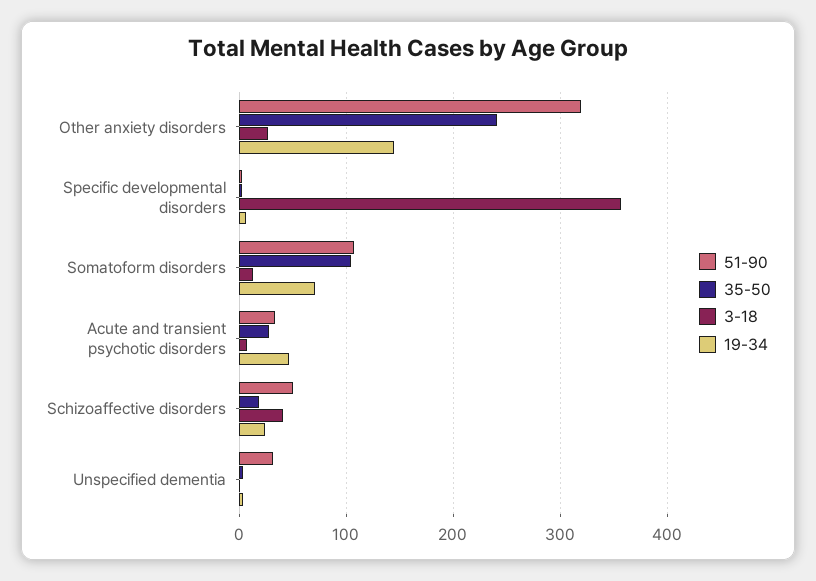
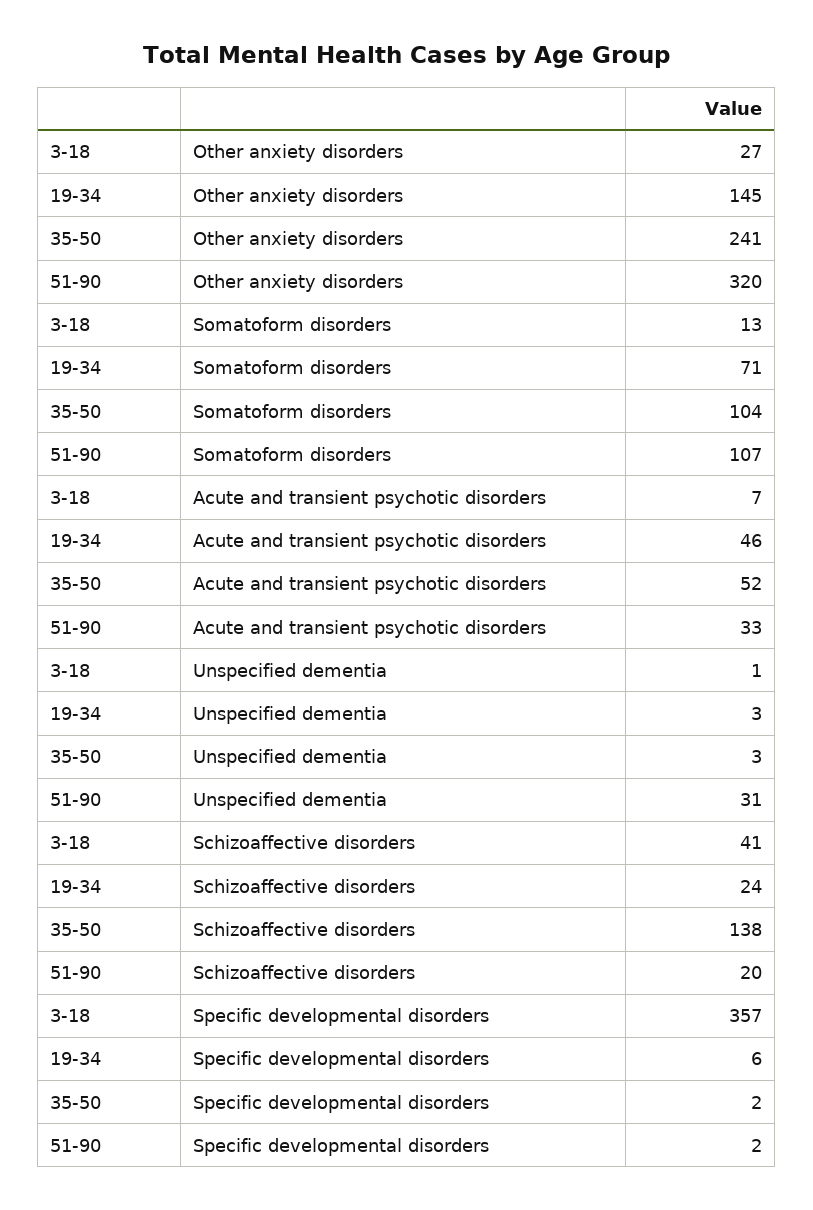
  {
    "51-90": {
      "Other anxiety disorders": 320,
      "Specific developmental disorders": 2,
      "Somatoform disorders": 107,
      "Acute and transient psychotic disorders": 33,
-     "Schizoaffective disorders": 50,
+     "Schizoaffective disorders": 20,
      "Unspecified dementia": 31
    },
    "35-50": {
      "Other anxiety disorders": 241,
      "Specific developmental disorders": 2,
      "Somatoform disorders": 104,
-     "Acute and transient psychotic disorders": 30,
+     "Acute and transient psychotic disorders": 52,
-     "Schizoaffective disorders": 20,
+     "Schizoaffective disorders": 138,
      "Unspecified dementia": 3
    },
    "3-18": {
      "Other anxiety disorders": 27,
      "Specific developmental disorders": 357,
      "Somatoform disorders": 13,
      "Acute and transient psychotic disorders": 7,
      "Schizoaffective disorders": 41,
      "Unspecified dementia": 1
    },
    "19-34": {
      "Other anxiety disorders": 145,
      "Specific developmental disorders": 6,
      "Somatoform disorders": 71,
      "Acute and transient psychotic disorders": 46,
      "Schizoaffective disorders": 24,
      "Unspecified dementia": 3
    }
  }

